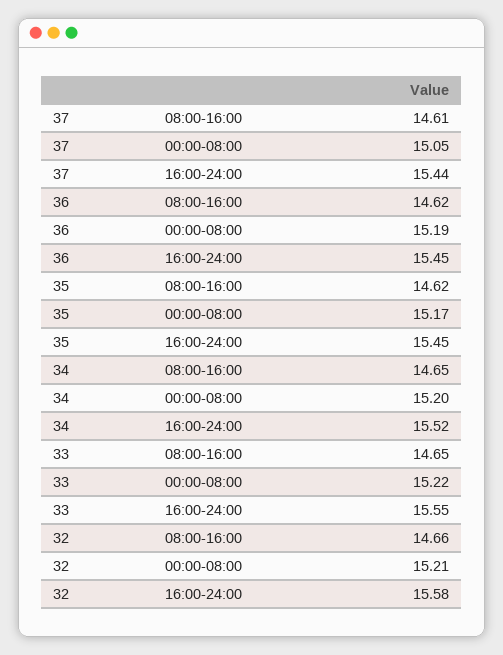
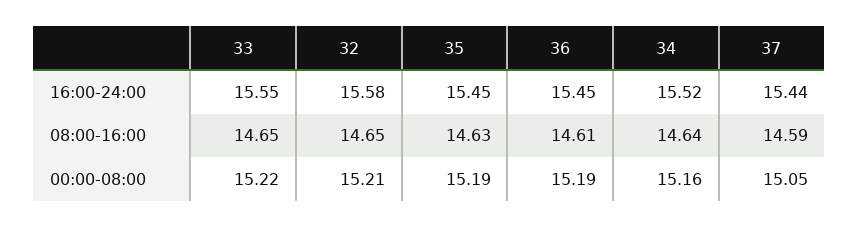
  {
    "37": {
-     "08:00-16:00": 14.61,
+     "08:00-16:00": 14.59,
      "00:00-08:00": 15.05,
      "16:00-24:00": 15.44
    },
    "36": {
-     "08:00-16:00": 14.62,
+     "08:00-16:00": 14.61,
      "00:00-08:00": 15.19,
      "16:00-24:00": 15.45
    },
    "35": {
-     "08:00-16:00": 14.62,
+     "08:00-16:00": 14.63,
-     "00:00-08:00": 15.17,
+     "00:00-08:00": 15.19,
      "16:00-24:00": 15.45
    },
    "34": {
-     "08:00-16:00": 14.65,
+     "08:00-16:00": 14.64,
-     "00:00-08:00": 15.2,
+     "00:00-08:00": 15.16,
      "16:00-24:00": 15.52
    },
    "33": {
      "08:00-16:00": 14.65,
      "00:00-08:00": 15.22,
      "16:00-24:00": 15.55
    },
    "32": {
-     "08:00-16:00": 14.66,
+     "08:00-16:00": 14.65,
      "00:00-08:00": 15.21,
      "16:00-24:00": 15.58
    }
  }

